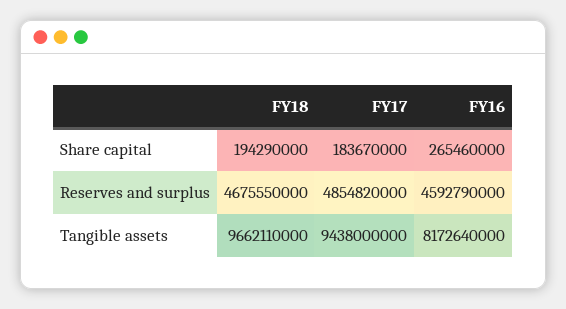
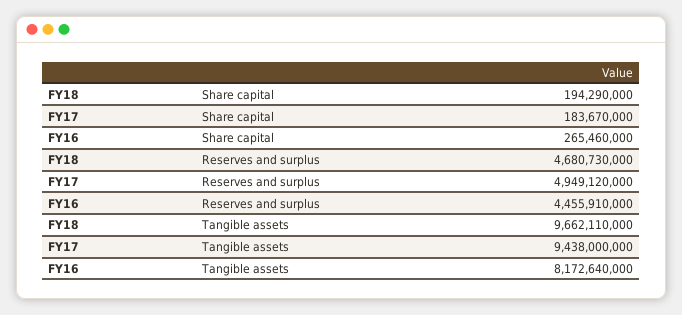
  {
    "FY18": {
      "Share capital": 194290000,
-     "Reserves and surplus": 4675550000,
+     "Reserves and surplus": 4680730000,
      "Tangible assets": 9662110000
    },
    "FY17": {
      "Share capital": 183670000,
-     "Reserves and surplus": 4854820000,
+     "Reserves and surplus": 4949120000,
      "Tangible assets": 9438000000
    },
    "FY16": {
      "Share capital": 265460000,
-     "Reserves and surplus": 4592790000,
+     "Reserves and surplus": 4455910000,
      "Tangible assets": 8172640000
    }
  }

